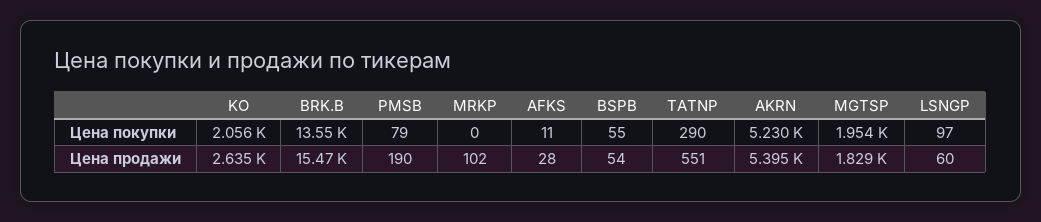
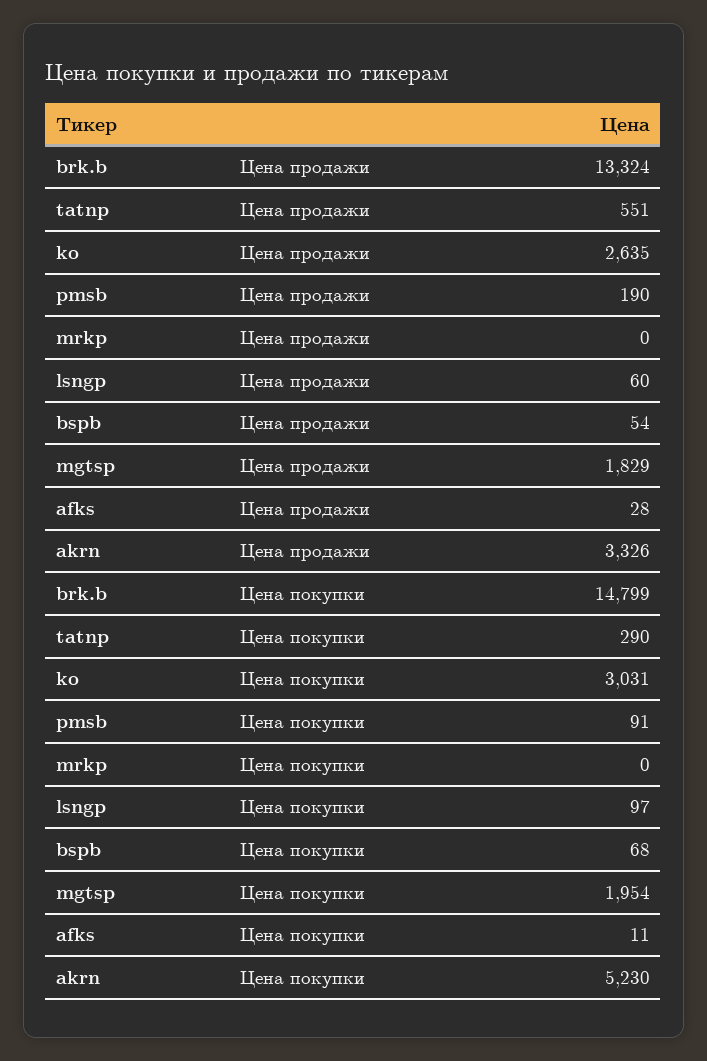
  {
    "KO": {
-     "Цена покупки": 2056,
+     "Цена покупки": 3031,
      "Цена продажи": 2635
    },
    "BRK.B": {
-     "Цена покупки": 13550,
+     "Цена покупки": 14799,
-     "Цена продажи": 15470
+     "Цена продажи": 13324
    },
    "PMSB": {
-     "Цена покупки": 79,
+     "Цена покупки": 91,
      "Цена продажи": 190
    },
    "MRKP": {
      "Цена покупки": 0,
-     "Цена продажи": 102
+     "Цена продажи": 0
    },
    "AFKS": {
      "Цена покупки": 11,
      "Цена продажи": 28
    },
    "BSPB": {
-     "Цена покупки": 55,
+     "Цена покупки": 68,
      "Цена продажи": 54
    },
    "TATNP": {
      "Цена покупки": 290,
      "Цена продажи": 551
    },
    "AKRN": {
      "Цена покупки": 5230,
-     "Цена продажи": 5395
+     "Цена продажи": 3326
    },
    "MGTSP": {
      "Цена покупки": 1954,
      "Цена продажи": 1829
    },
    "LSNGP": {
      "Цена покупки": 97,
      "Цена продажи": 60
    }
  }

